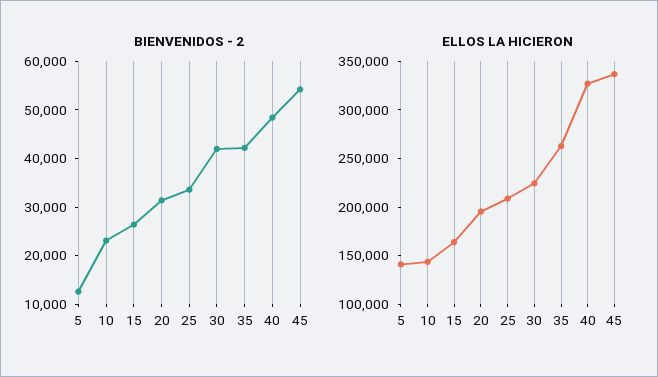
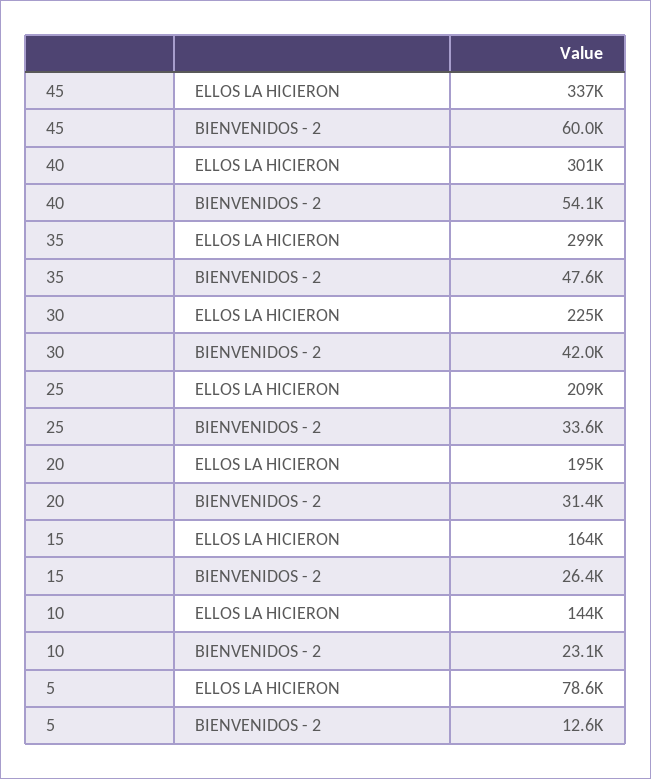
  {
    "BIENVENIDOS - 2": {
      "5": 12600,
      "10": 23100,
      "15": 26400,
      "20": 31400,
      "25": 33600,
      "30": 42000,
-     "35": 42000,
+     "35": 47600,
-     "40": 48000,
+     "40": 54100,
-     "45": 54000
+     "45": 60000
    },
    "ELLOS LA HICIERON": {
-     "5": 140000,
+     "5": 78600,
      "10": 144000,
      "15": 164000,
      "20": 195000,
      "25": 209000,
      "30": 225000,
-     "35": 260000,
+     "35": 299000,
-     "40": 330000,
+     "40": 301000,
      "45": 337000
    }
  }

